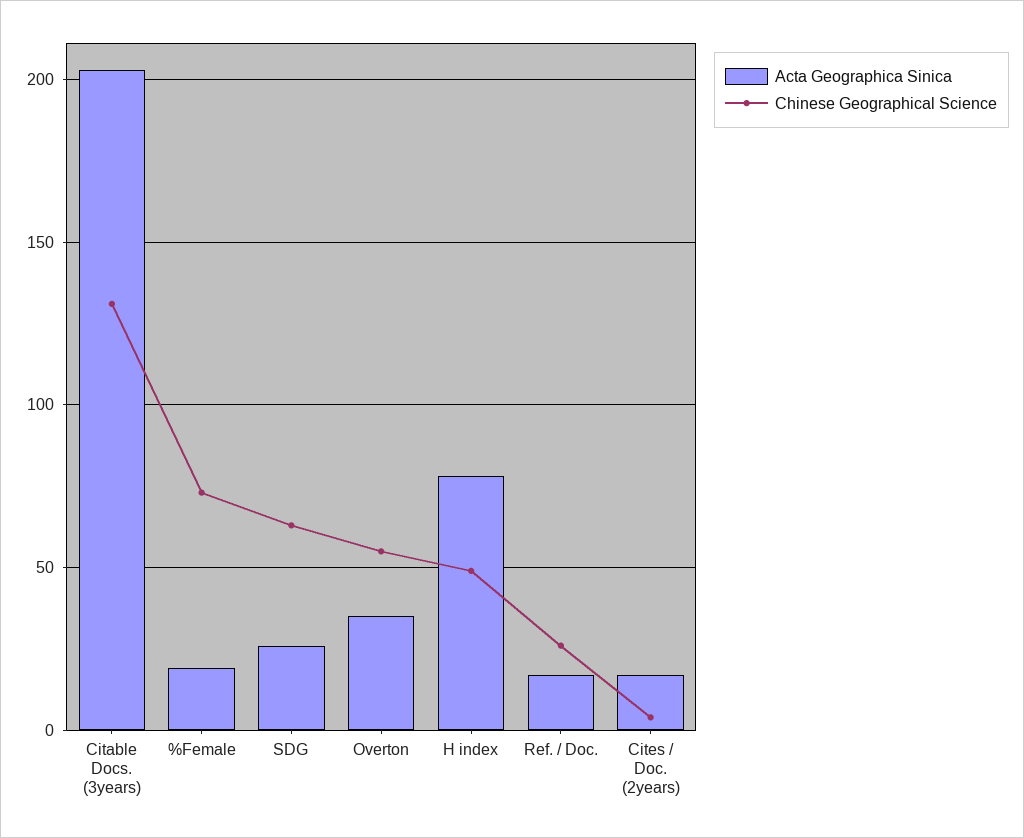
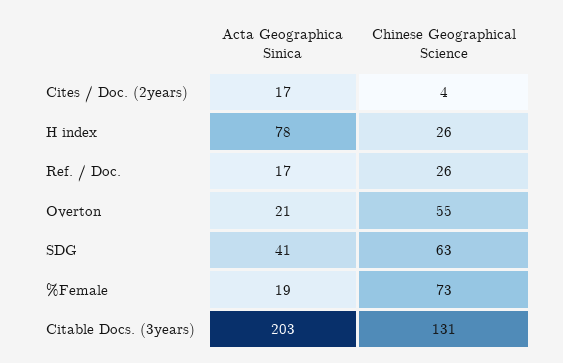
  {
    "Acta Geographica Sinica": {
      "Citable Docs. (3years)": 203,
      "%Female": 19,
-     "SDG": 25,
+     "SDG": 41,
-     "Overton": 35,
+     "Overton": 21,
      "H index": 78,
      "Ref. / Doc.": 17,
      "Cites / Doc. (2years)": 17
    },
    "Chinese Geographical Science": {
      "Citable Docs. (3years)": 131,
      "%Female": 73,
      "SDG": 63,
      "Overton": 55,
-     "H index": 50,
+     "H index": 26,
      "Ref. / Doc.": 26,
      "Cites / Doc. (2years)": 4
    }
  }

